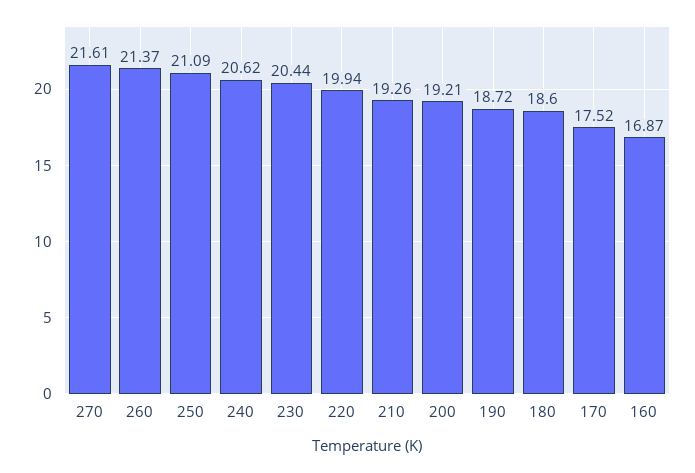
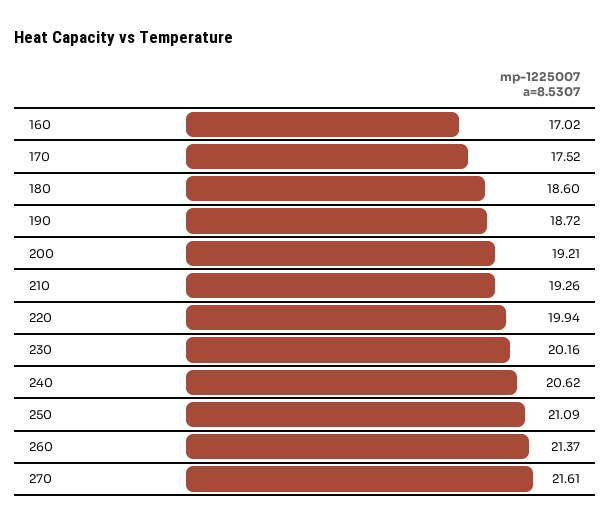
  {
    "270": 21.61,
    "260": 21.37,
    "250": 21.09,
    "240": 20.62,
-   "230": 20.44,
+   "230": 20.16,
    "220": 19.94,
    "210": 19.26,
    "200": 19.21,
    "190": 18.72,
    "180": 18.6,
    "170": 17.52,
-   "160": 16.87
+   "160": 17.02
  }

